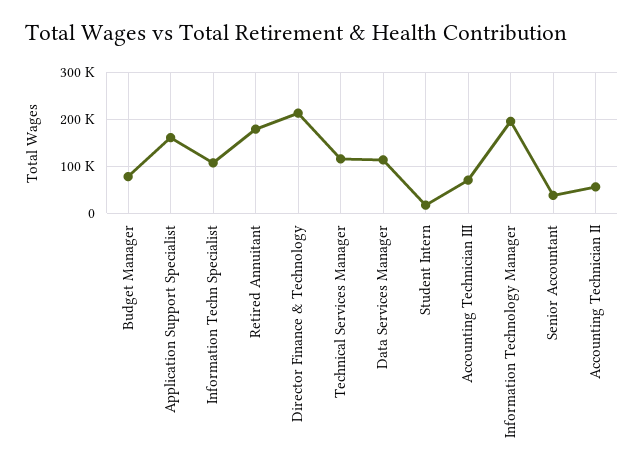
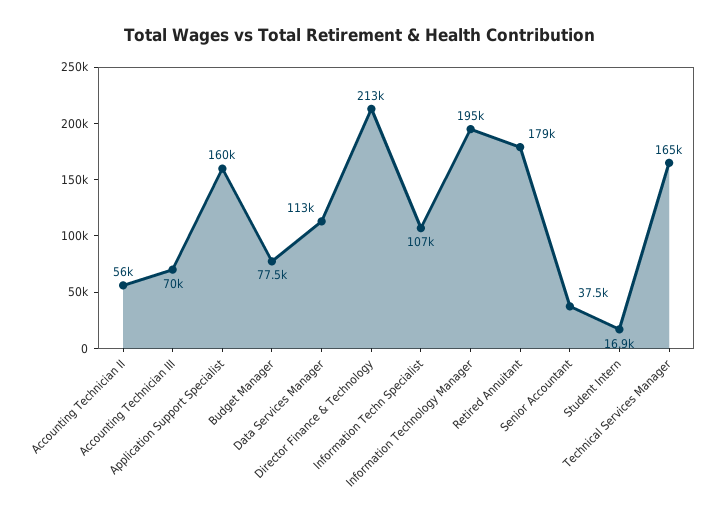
  {
    "Budget Manager": 77500,
    "Application Support Specialist": 160000,
    "Information Techn Specialist": 107000,
    "Retired Annuitant": 179000,
    "Director Finance & Technology": 213000,
-   "Technical Services Manager": 120000,
+   "Technical Services Manager": 165000,
    "Data Services Manager": 113000,
    "Student Intern": 16900,
    "Accounting Technician III": 70000,
    "Information Technology Manager": 195000,
    "Senior Accountant": 37500,
    "Accounting Technician II": 56000
  }

